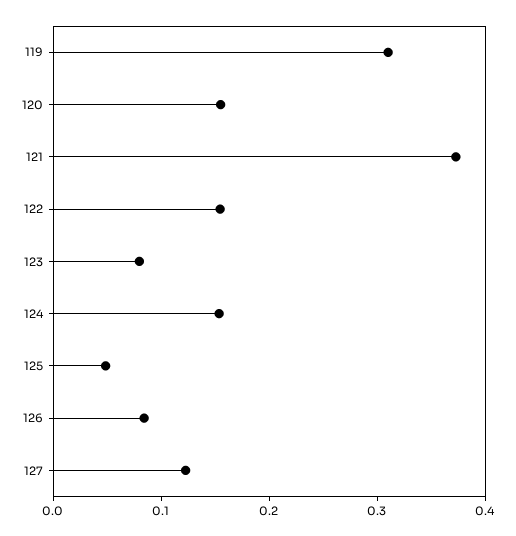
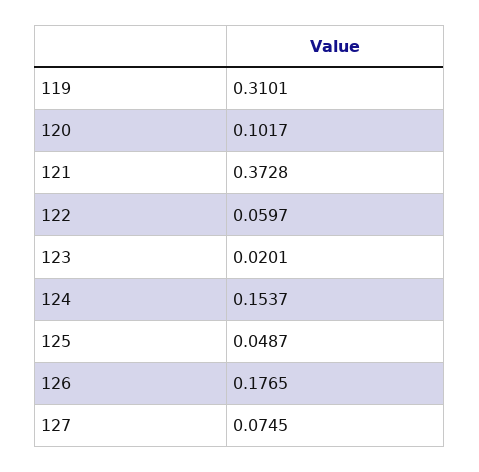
  {
    "119": 0.3101,
-   "120": 0.16,
+   "120": 0.1017,
    "121": 0.3728,
-   "122": 0.16,
+   "122": 0.0597,
-   "123": 0.08,
+   "123": 0.0201,
    "124": 0.1537,
    "125": 0.0487,
-   "126": 0.08,
+   "126": 0.1765,
-   "127": 0.12
+   "127": 0.0745
  }

